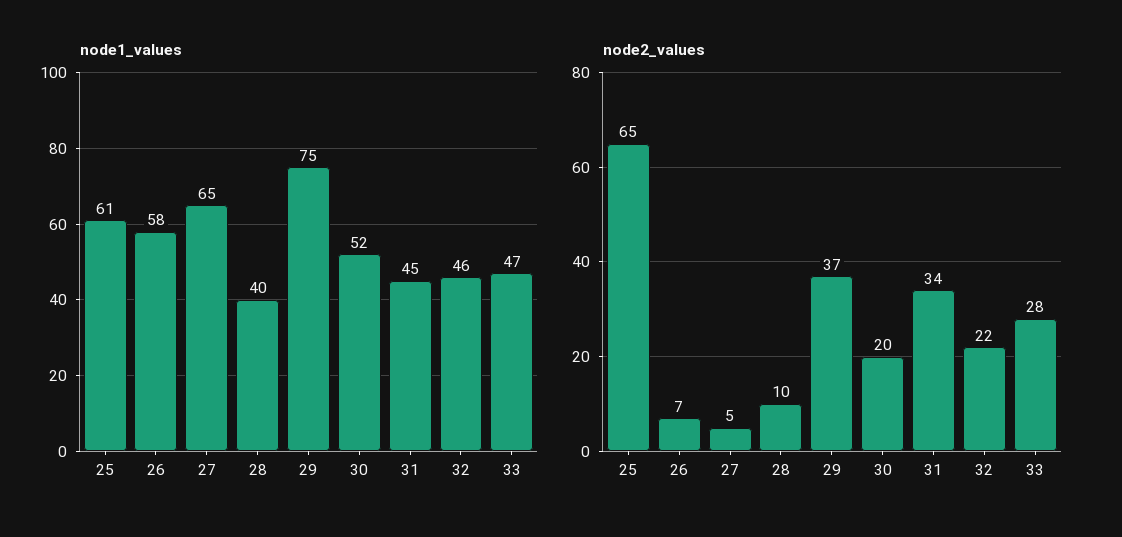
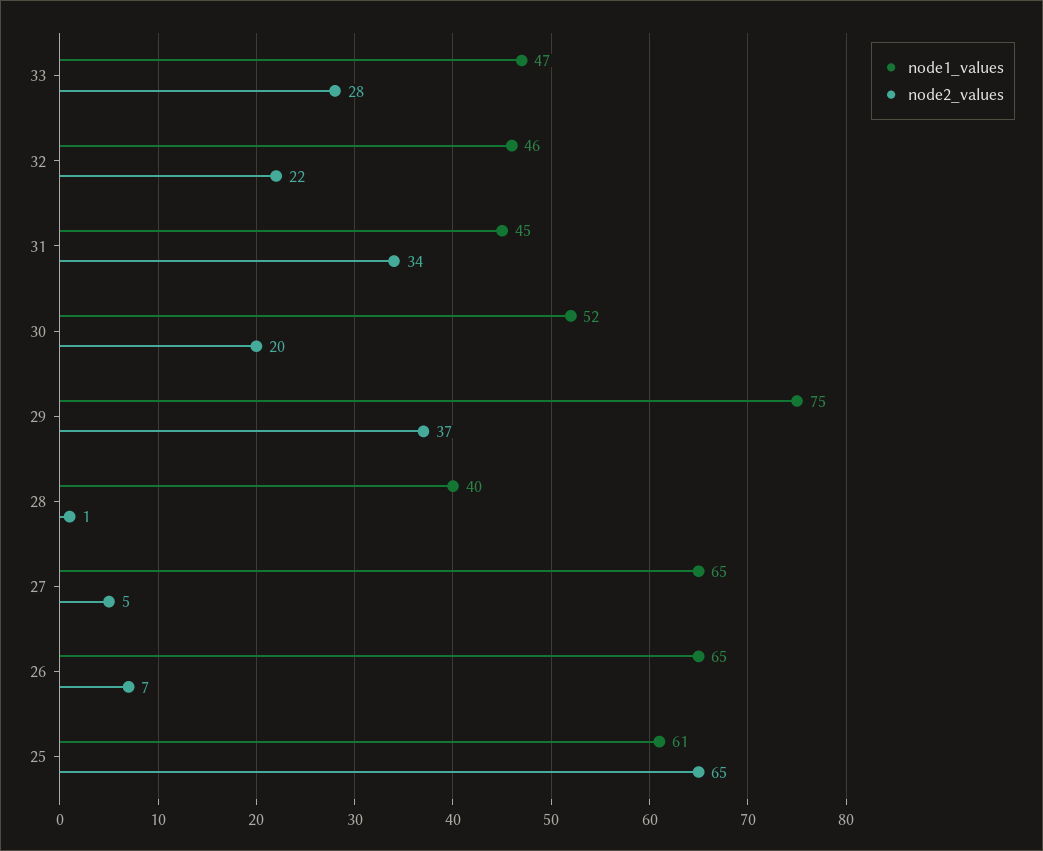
  {
    "node1_values": {
      "25": 61,
-     "26": 58,
+     "26": 65,
      "27": 65,
      "28": 40,
      "29": 75,
      "30": 52,
      "31": 45,
      "32": 46,
      "33": 47
    },
    "node2_values": {
      "25": 65,
      "26": 7,
      "27": 5,
-     "28": 10,
+     "28": 1,
      "29": 37,
      "30": 20,
      "31": 34,
      "32": 22,
      "33": 28
    }
  }

